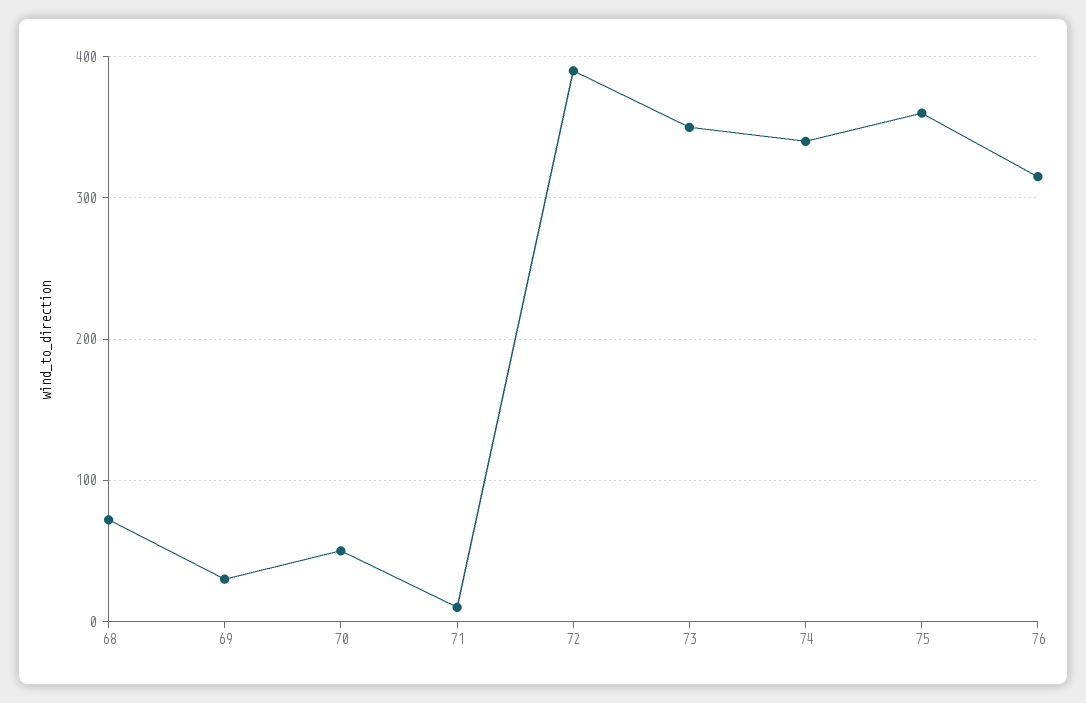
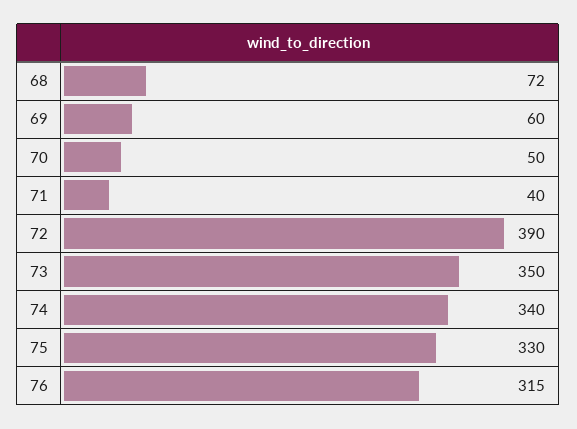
  {
    "68": 72,
-   "69": 30,
+   "69": 60,
    "70": 50,
-   "71": 10,
+   "71": 40,
    "72": 390,
    "73": 350,
    "74": 340,
-   "75": 360,
+   "75": 330,
    "76": 315
  }

